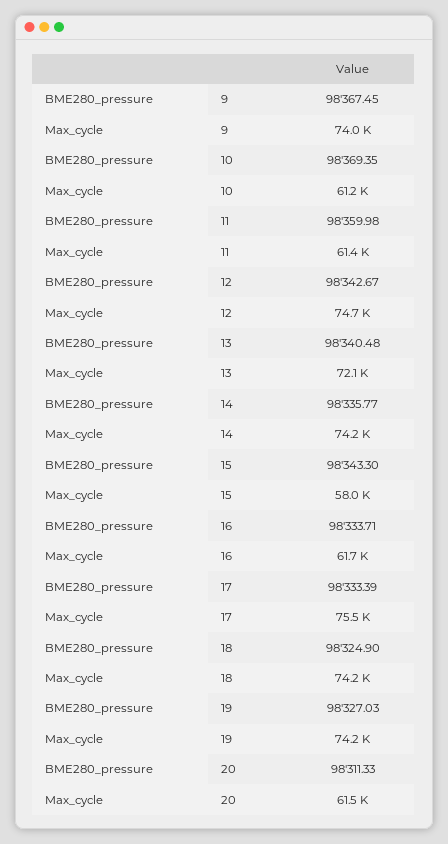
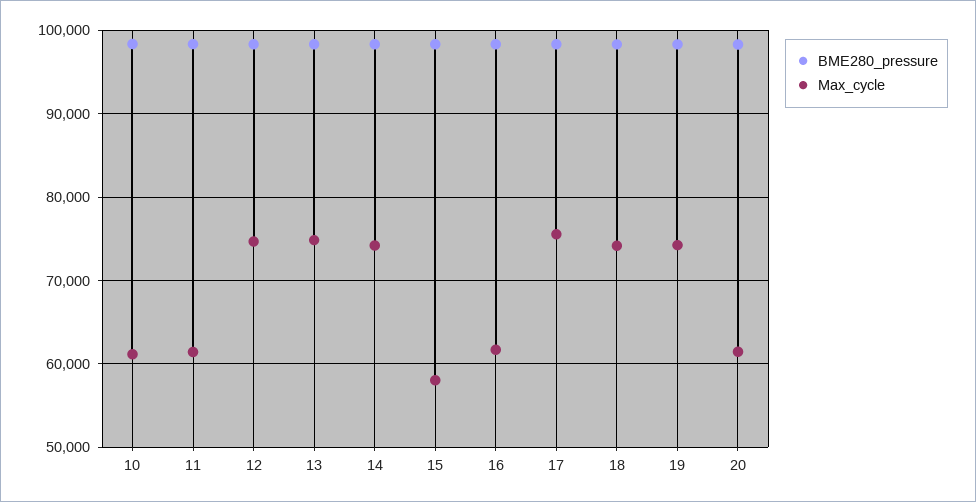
  {
    "BME280_pressure": {
-     "9": 98367.45,
      "10": 98369.35,
      "11": 98359.98,
      "12": 98342.67,
      "13": 98340.48,
      "14": 98335.77,
      "15": 98343.3,
      "16": 98333.71,
      "17": 98333.39,
      "18": 98324.9,
      "19": 98327.03,
      "20": 98311.33
    },
    "Max_cycle": {
-     "9": 74000,
      "10": 61200,
      "11": 61400,
      "12": 74700,
-     "13": 72100,
+     "13": 75000,
      "14": 74200,
      "15": 58000,
      "16": 61700,
      "17": 75500,
      "18": 74200,
      "19": 74200,
      "20": 61500
    }
  }

